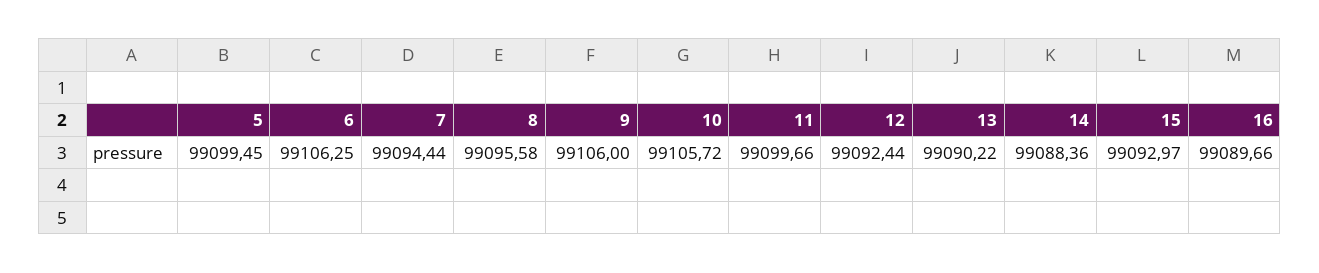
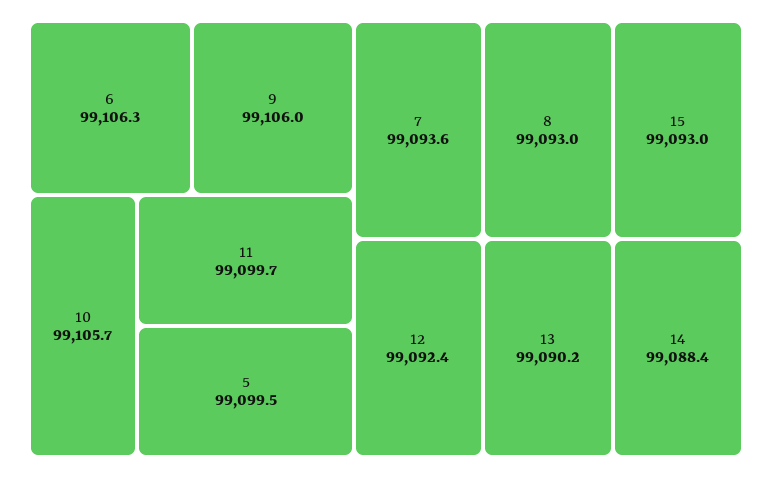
  {
    "5": 99099.45,
    "6": 99106.25,
-   "7": 99094.44,
+   "7": 99093.6,
-   "8": 99095.58,
+   "8": 99093,
    "9": 99106,
    "10": 99105.72,
    "11": 99099.66,
    "12": 99092.44,
    "13": 99090.22,
    "14": 99088.36,
-   "15": 99092.97,
+   "15": 99092.97
-   "16": 99089.66
  }

